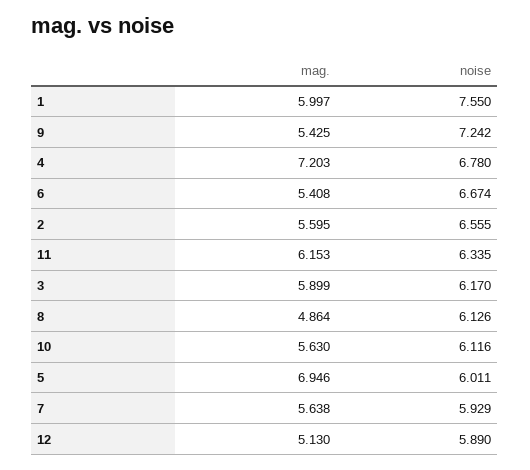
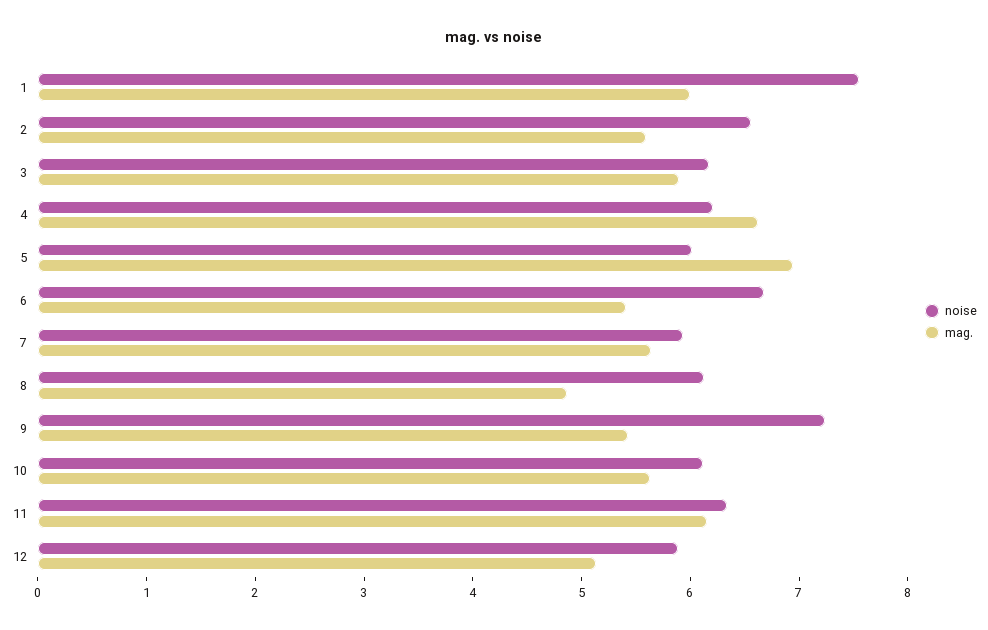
  {
    "mag.": {
      "1": 5.997,
      "9": 5.425,
-     "4": 7.203,
+     "4": 6.6,
      "6": 5.408,
      "2": 5.595,
      "11": 6.153,
      "3": 5.899,
      "8": 4.864,
      "10": 5.63,
      "5": 6.946,
      "7": 5.638,
      "12": 5.13
    },
    "noise": {
      "1": 7.55,
      "9": 7.242,
-     "4": 6.78,
+     "4": 6.2,
      "6": 6.674,
      "2": 6.555,
      "11": 6.335,
      "3": 6.17,
      "8": 6.126,
      "10": 6.116,
      "5": 6.011,
      "7": 5.929,
      "12": 5.89
    }
  }

